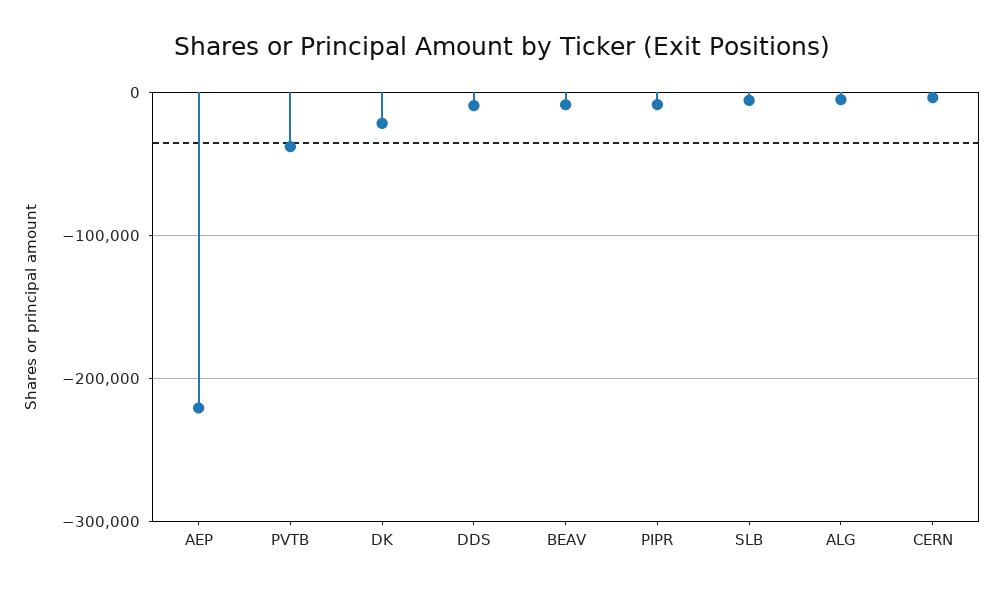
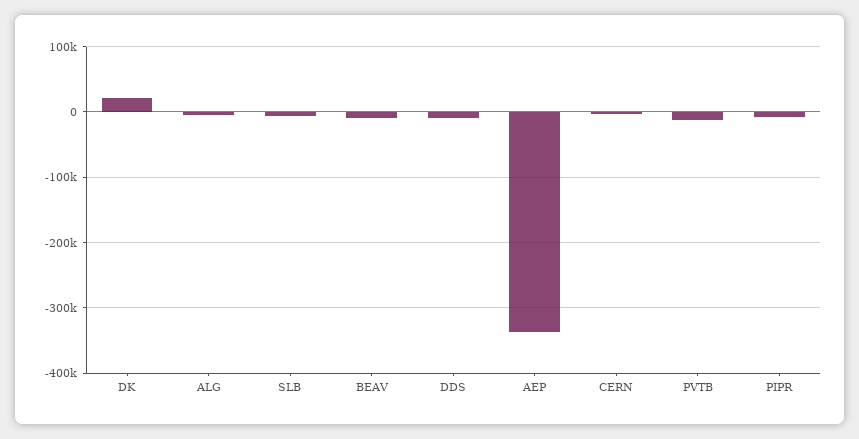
  {
-   "AEP": -220000,
+   "AEP": -340000,
-   "PVTB": -40000,
+   "PVTB": -10000,
-   "DK": -20000,
+   "DK": 20000,
    "DDS": -10000,
    "BEAV": -10000,
    "PIPR": -10000,
    "SLB": -10000,
    "ALG": -10000,
    "CERN": 0
  }

